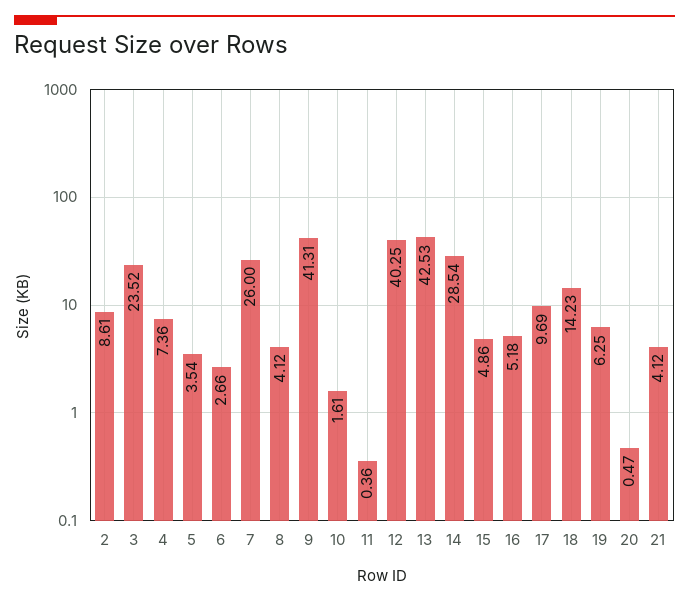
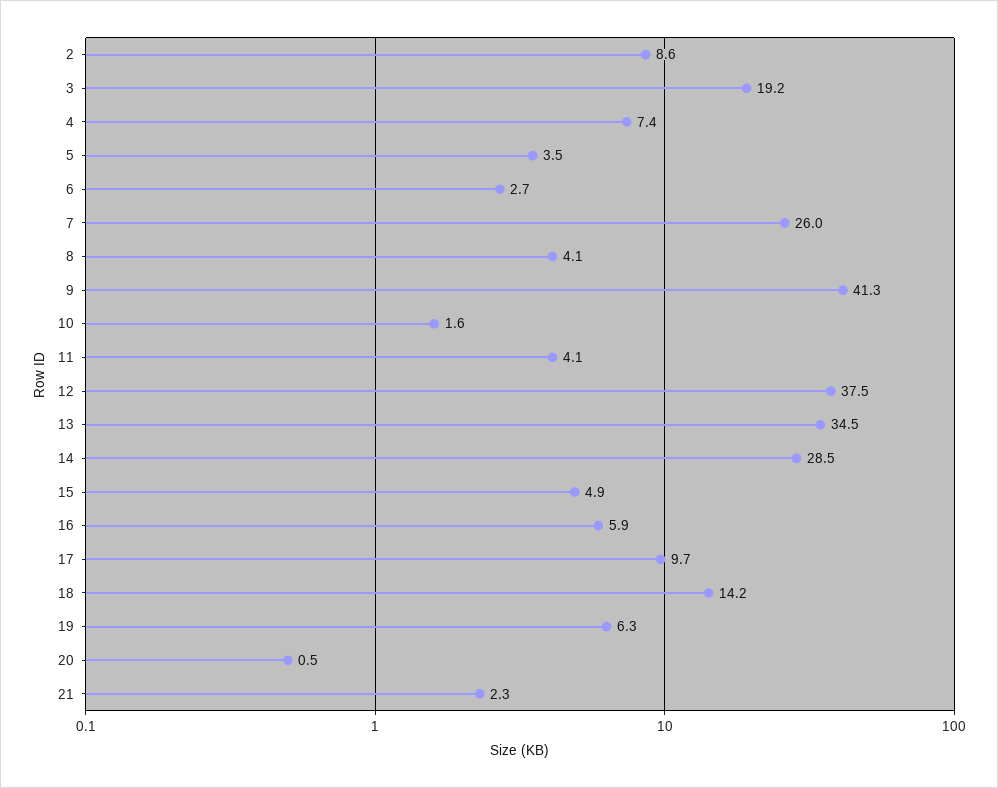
  {
    "2": 8.61,
-   "3": 23.52,
+   "3": 19.2,
    "4": 7.36,
    "5": 3.54,
    "6": 2.66,
    "7": 26,
    "8": 4.12,
    "9": 41.31,
    "10": 1.61,
-   "11": 0.36,
+   "11": 4.1,
-   "12": 40.25,
+   "12": 37.5,
-   "13": 42.53,
+   "13": 34.5,
    "14": 28.54,
    "15": 4.86,
-   "16": 5.18,
+   "16": 5.9,
    "17": 9.69,
    "18": 14.23,
    "19": 6.25,
    "20": 0.47,
-   "21": 4.12
+   "21": 2.3
  }

